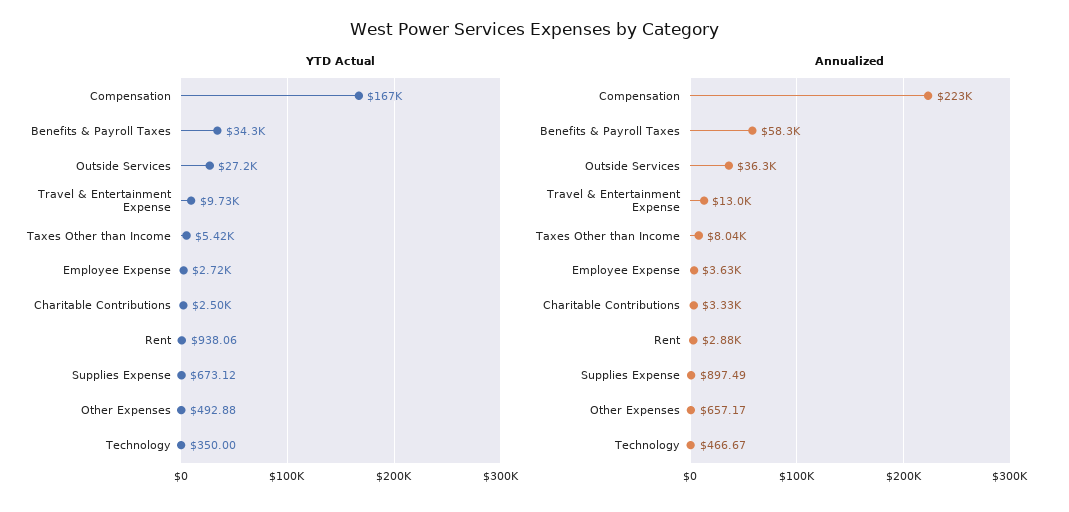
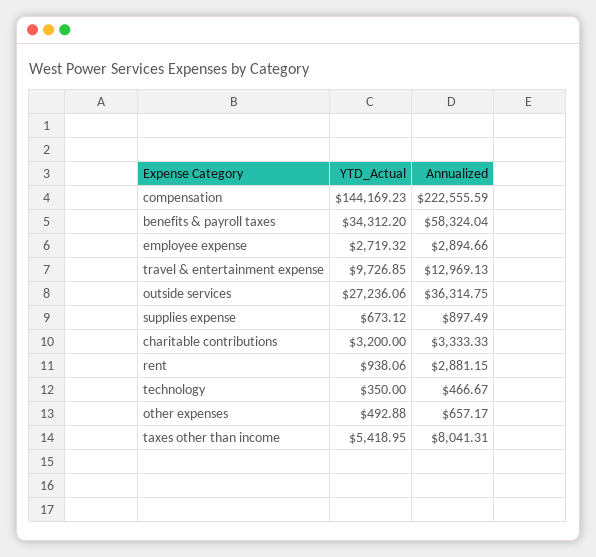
  {
    "YTD Actual": {
-     "Compensation": 167000,
+     "Compensation": 144169.23,
      "Benefits & Payroll Taxes": 34312.2,
      "Outside Services": 27236.06,
      "Travel & Entertainment Expense": 9726.85,
      "Taxes Other than Income": 5418.95,
      "Employee Expense": 2719.32,
-     "Charitable Contributions": 2500,
+     "Charitable Contributions": 3200,
      "Rent": 938.06,
      "Supplies Expense": 673.12,
      "Other Expenses": 492.88,
      "Technology": 350
    },
    "Annualized": {
      "Compensation": 222555.59,
      "Benefits & Payroll Taxes": 58324.04,
      "Outside Services": 36314.75,
      "Travel & Entertainment Expense": 12969.13,
      "Taxes Other than Income": 8041.31,
-     "Employee Expense": 3630,
+     "Employee Expense": 2894.66,
      "Charitable Contributions": 3333.33,
      "Rent": 2881.15,
      "Supplies Expense": 897.49,
      "Other Expenses": 657.17,
      "Technology": 466.67
    }
  }

